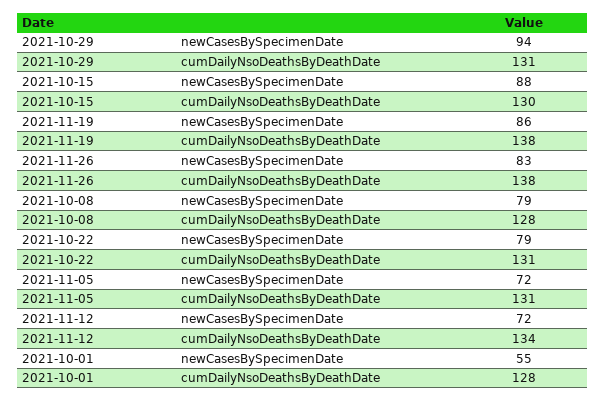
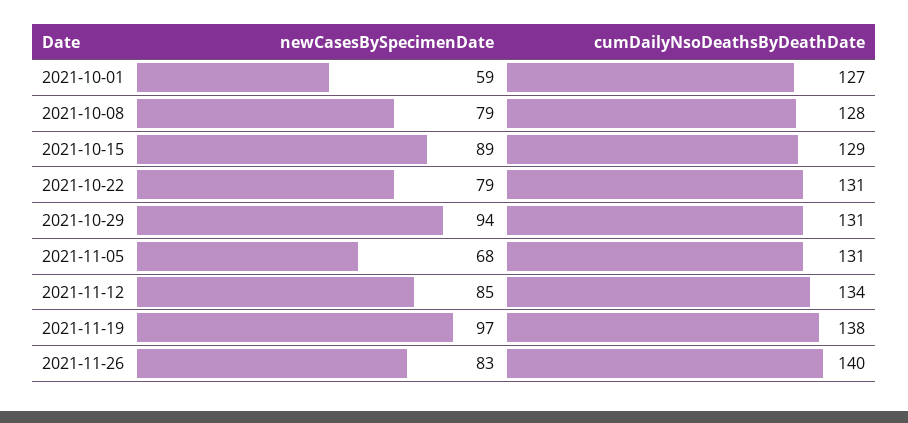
  {
    "2021-10-29": {
      "newCasesBySpecimenDate": 94,
      "cumDailyNsoDeathsByDeathDate": 131
    },
    "2021-10-15": {
-     "newCasesBySpecimenDate": 88,
+     "newCasesBySpecimenDate": 89,
-     "cumDailyNsoDeathsByDeathDate": 130
+     "cumDailyNsoDeathsByDeathDate": 129
    },
    "2021-11-19": {
-     "newCasesBySpecimenDate": 86,
+     "newCasesBySpecimenDate": 97,
      "cumDailyNsoDeathsByDeathDate": 138
    },
    "2021-11-26": {
      "newCasesBySpecimenDate": 83,
-     "cumDailyNsoDeathsByDeathDate": 138
+     "cumDailyNsoDeathsByDeathDate": 140
    },
    "2021-10-08": {
      "newCasesBySpecimenDate": 79,
      "cumDailyNsoDeathsByDeathDate": 128
    },
    "2021-10-22": {
      "newCasesBySpecimenDate": 79,
      "cumDailyNsoDeathsByDeathDate": 131
    },
    "2021-11-05": {
-     "newCasesBySpecimenDate": 72,
+     "newCasesBySpecimenDate": 68,
      "cumDailyNsoDeathsByDeathDate": 131
    },
    "2021-11-12": {
-     "newCasesBySpecimenDate": 72,
+     "newCasesBySpecimenDate": 85,
      "cumDailyNsoDeathsByDeathDate": 134
    },
    "2021-10-01": {
-     "newCasesBySpecimenDate": 55,
+     "newCasesBySpecimenDate": 59,
-     "cumDailyNsoDeathsByDeathDate": 128
+     "cumDailyNsoDeathsByDeathDate": 127
    }
  }

